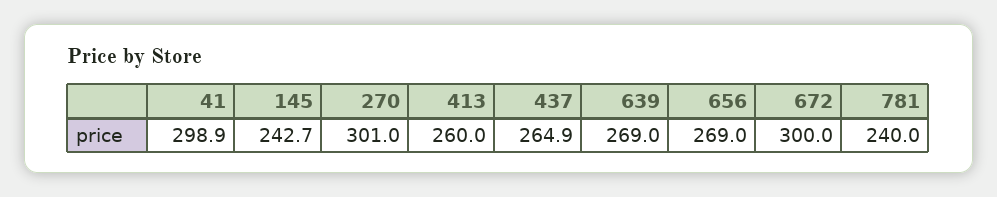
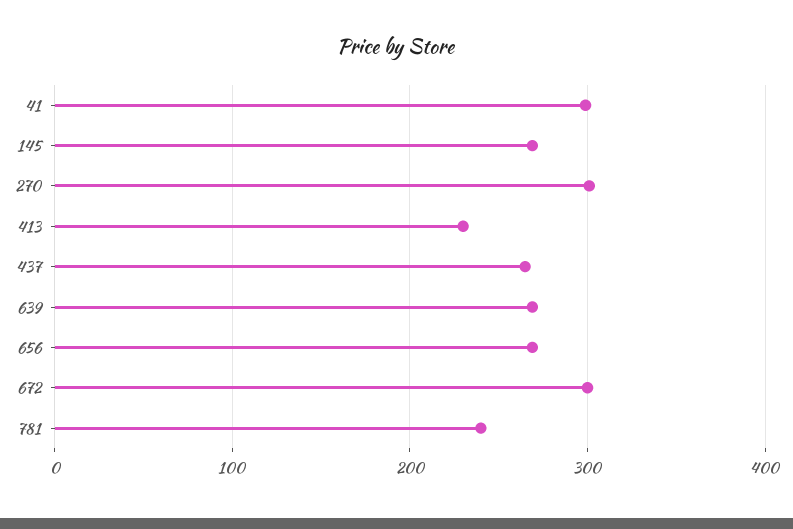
  {
    "41": 298.9,
-   "145": 242.7,
+   "145": 270,
    "270": 301,
-   "413": 260,
+   "413": 230,
    "437": 264.9,
    "639": 269,
    "656": 269,
    "672": 300,
    "781": 240
  }

